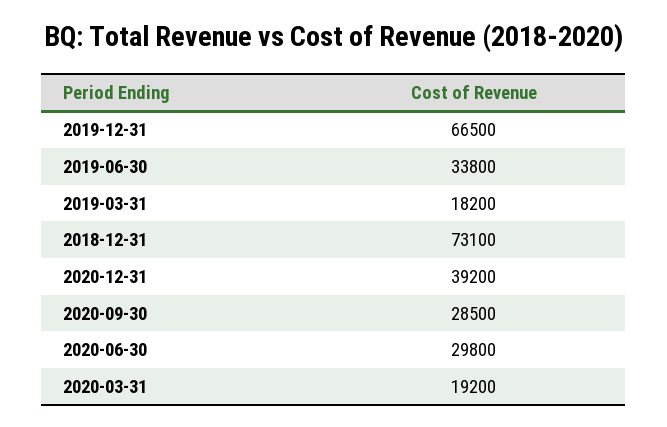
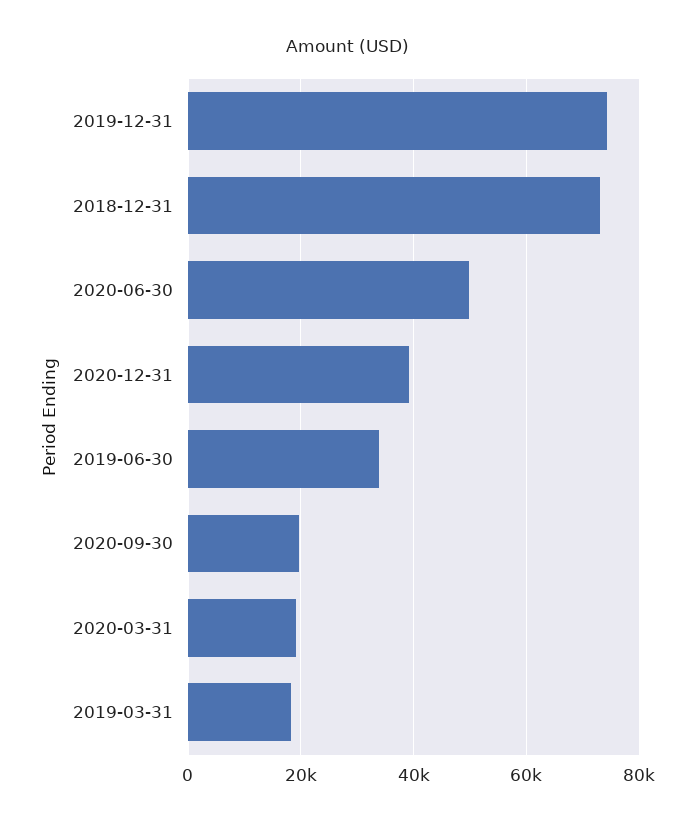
  {
-   "2019-12-31": 66500,
+   "2019-12-31": 74000,
    "2019-06-30": 33800,
    "2019-03-31": 18200,
    "2018-12-31": 73100,
    "2020-12-31": 39200,
-   "2020-09-30": 28500,
+   "2020-09-30": 20000,
-   "2020-06-30": 29800,
+   "2020-06-30": 50000,
    "2020-03-31": 19200
  }

